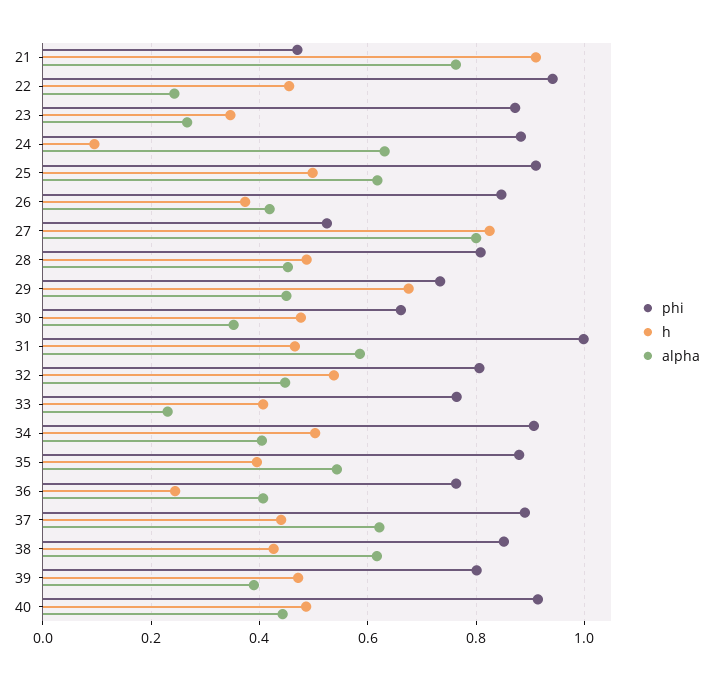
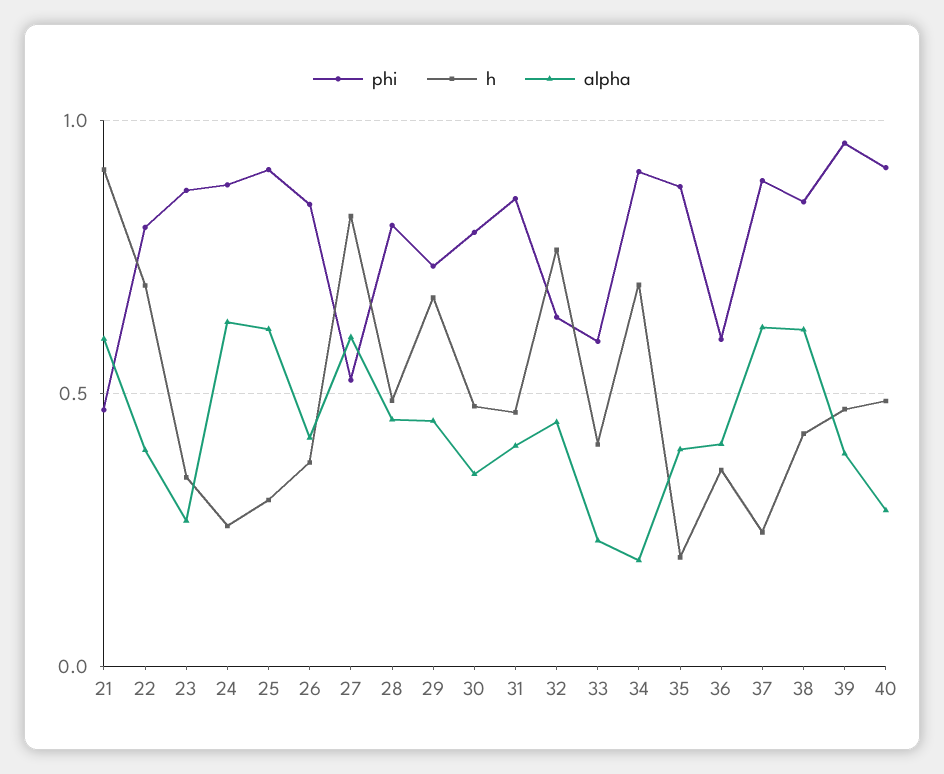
  {
    "phi": {
      "21": 0.48,
-     "22": 0.94,
+     "22": 0.8,
      "23": 0.88,
      "24": 0.88,
      "25": 0.92,
      "26": 0.84,
      "27": 0.52,
      "28": 0.8,
      "29": 0.74,
-     "30": 0.66,
+     "30": 0.8,
-     "31": 1,
+     "31": 0.85,
-     "32": 0.8,
+     "32": 0.65,
-     "33": 0.76,
+     "33": 0.6,
      "34": 0.9,
      "35": 0.88,
-     "36": 0.76,
+     "36": 0.6,
      "37": 0.9,
      "38": 0.86,
-     "39": 0.8,
+     "39": 0.95,
      "40": 0.92
    },
    "h": {
      "21": 0.92,
-     "22": 0.46,
+     "22": 0.7,
      "23": 0.34,
-     "24": 0.1,
+     "24": 0.25,
-     "25": 0.5,
+     "25": 0.3,
      "26": 0.38,
      "27": 0.82,
      "28": 0.48,
      "29": 0.68,
      "30": 0.48,
      "31": 0.46,
-     "32": 0.54,
+     "32": 0.75,
      "33": 0.4,
-     "34": 0.5,
+     "34": 0.7,
-     "35": 0.4,
+     "35": 0.2,
-     "36": 0.24,
+     "36": 0.35,
-     "37": 0.44,
+     "37": 0.25,
      "38": 0.42,
      "39": 0.48,
      "40": 0.48
    },
    "alpha": {
-     "21": 0.76,
+     "21": 0.6,
-     "22": 0.24,
+     "22": 0.4,
      "23": 0.26,
      "24": 0.64,
      "25": 0.62,
      "26": 0.42,
-     "27": 0.8,
+     "27": 0.6,
      "28": 0.46,
      "29": 0.46,
      "30": 0.36,
-     "31": 0.58,
+     "31": 0.4,
      "32": 0.44,
      "33": 0.24,
-     "34": 0.4,
+     "34": 0.2,
-     "35": 0.54,
+     "35": 0.4,
      "36": 0.4,
      "37": 0.62,
      "38": 0.62,
      "39": 0.4,
-     "40": 0.44
+     "40": 0.3
    }
  }

